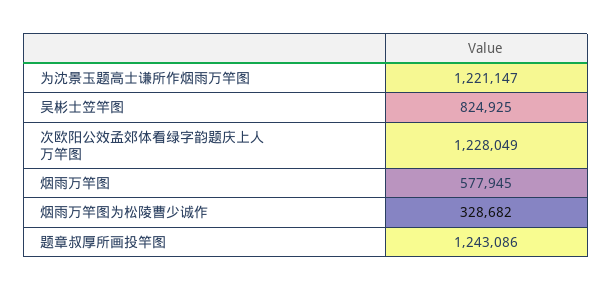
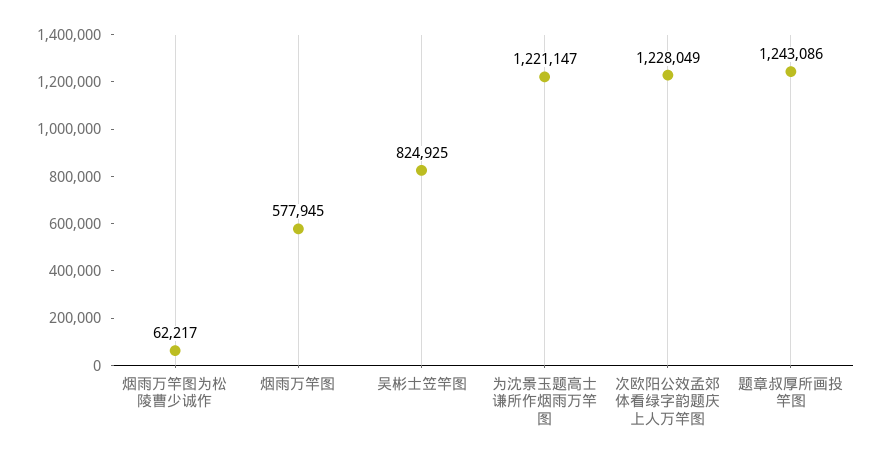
  {
    "为沈景玉题高士谦所作烟雨万竿图": 1221147,
    "吴彬士笠竿图": 824925,
    "次欧阳公效孟郊体看绿字韵题庆上人万竿图": 1228049,
    "烟雨万竿图": 577945,
-   "烟雨万竿图为松陵曹少诚作": 328682,
+   "烟雨万竿图为松陵曹少诚作": 62217,
    "题章叔厚所画投竿图": 1243086
  }

